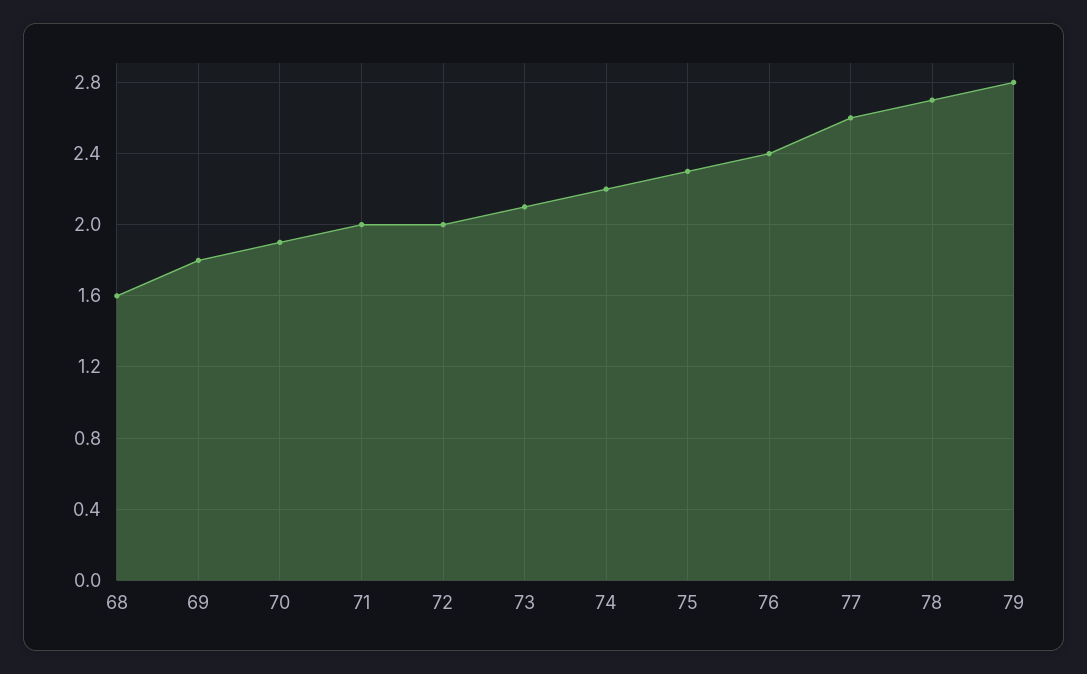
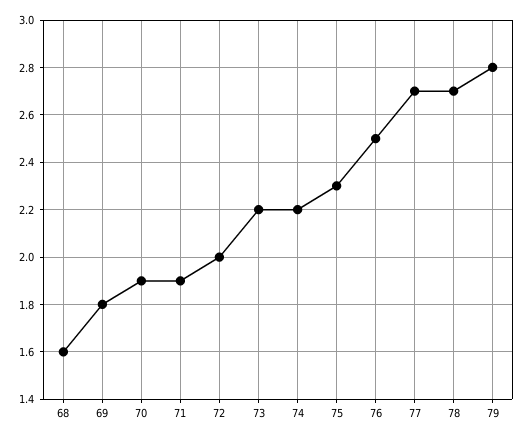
  {
    "68": 1.6,
    "69": 1.8,
    "70": 1.9,
-   "71": 2,
+   "71": 1.9,
    "72": 2,
-   "73": 2.1,
+   "73": 2.2,
    "74": 2.2,
    "75": 2.3,
-   "76": 2.4,
+   "76": 2.5,
-   "77": 2.6,
+   "77": 2.7,
    "78": 2.7,
    "79": 2.8
  }

